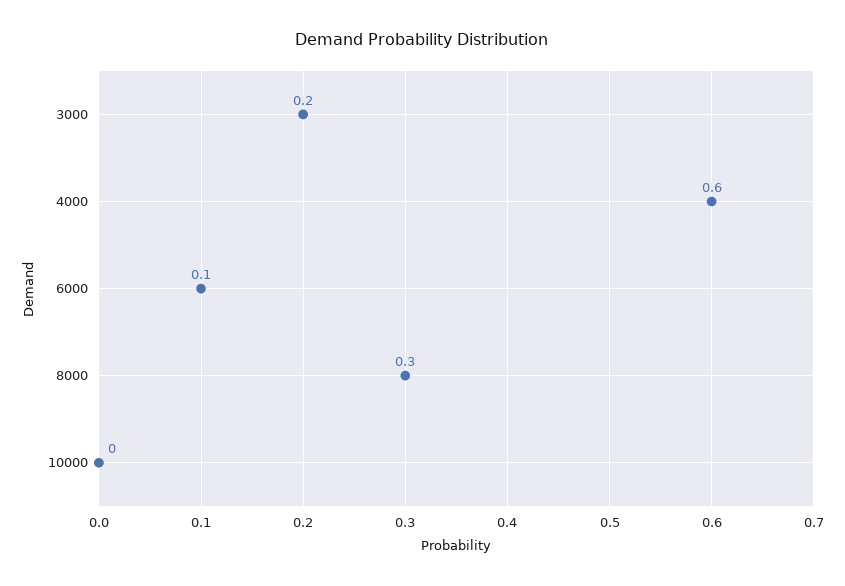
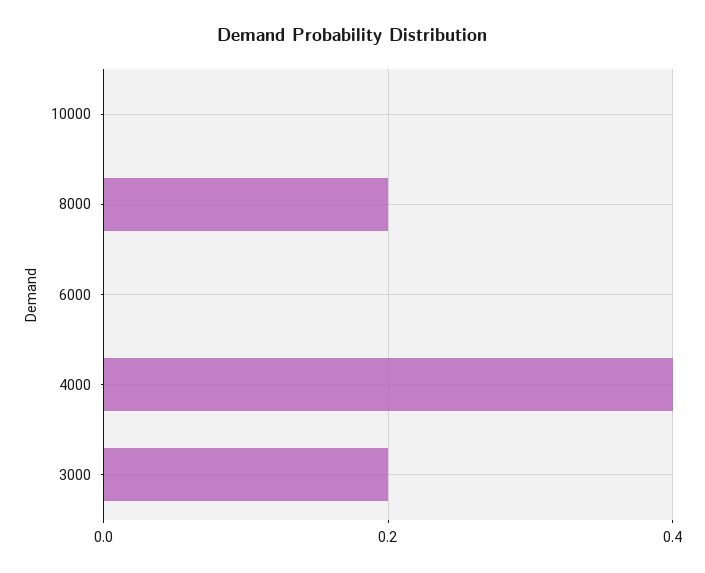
  {
    "3000": 0.2,
-   "4000": 0.6,
+   "4000": 0.4,
-   "6000": 0.1,
+   "6000": 0,
-   "8000": 0.3,
+   "8000": 0.2,
    "10000": 0
  }

